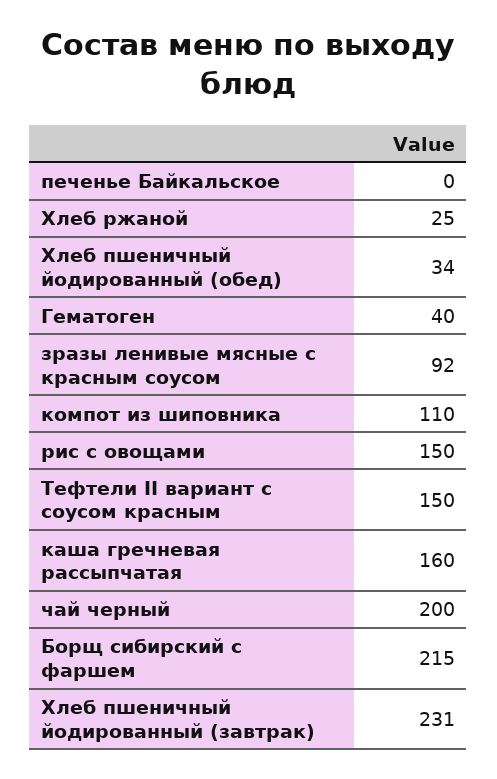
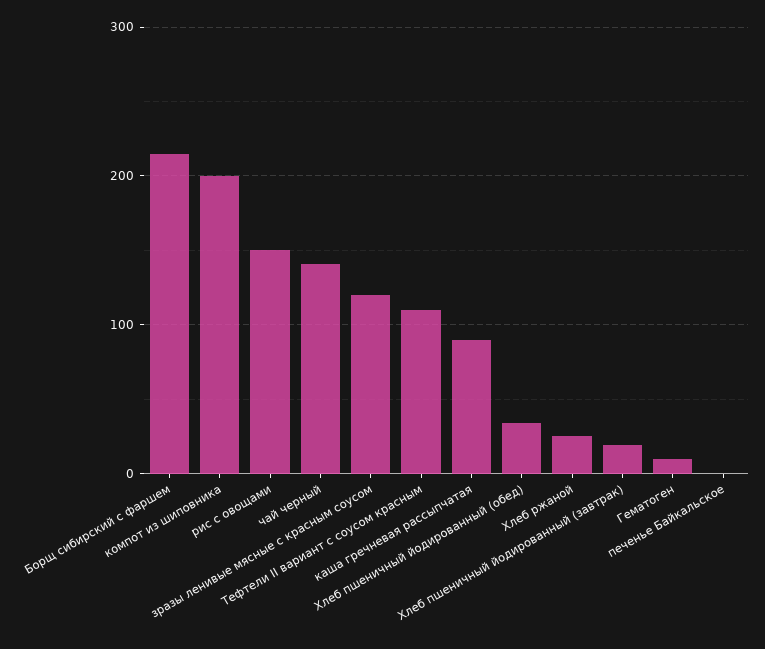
  {
    "печенье Байкальское": 0,
    "Хлеб ржаной": 25,
    "Хлеб пшеничный йодированный (обед)": 34,
-   "Гематоген": 40,
+   "Гематоген": 10,
-   "зразы ленивые мясные с красным соусом": 92,
+   "зразы ленивые мясные с красным соусом": 120,
-   "компот из шиповника": 110,
+   "компот из шиповника": 200,
    "рис с овощами": 150,
-   "Тефтели II вариант с соусом красным": 150,
+   "Тефтели II вариант с соусом красным": 110,
-   "каша гречневая рассыпчатая": 160,
+   "каша гречневая рассыпчатая": 90,
-   "чай черный": 200,
+   "чай черный": 140,
    "Борщ сибирский с фаршем": 215,
-   "Хлеб пшеничный йодированный (завтрак)": 231
+   "Хлеб пшеничный йодированный (завтрак)": 20
  }

